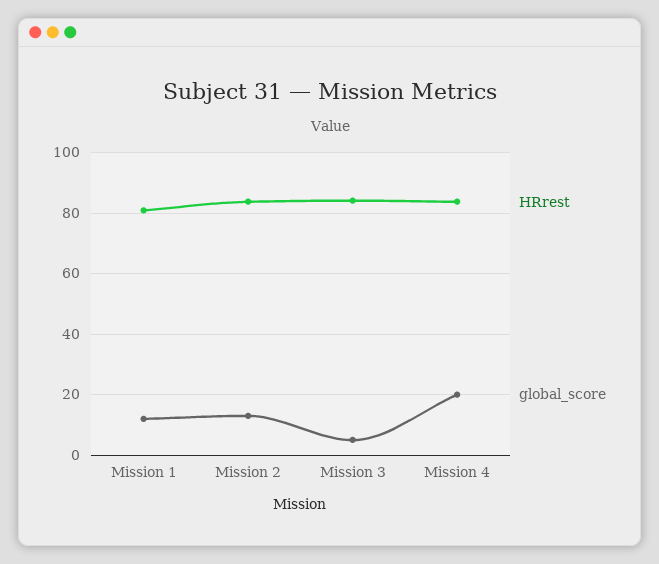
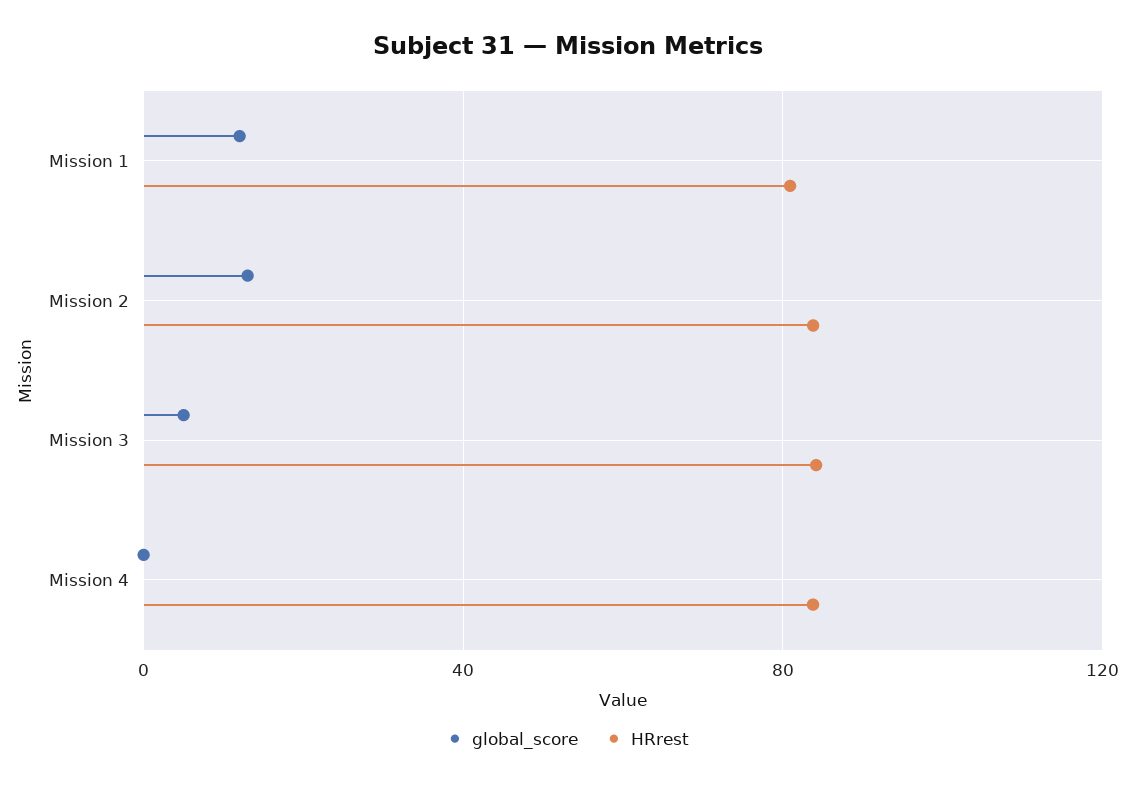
  {
    "HRrest": {
      "Mission 1": 80,
      "Mission 2": 84,
      "Mission 3": 84,
      "Mission 4": 84
    },
    "global_score": {
      "Mission 1": 12,
      "Mission 2": 14,
      "Mission 3": 6,
-     "Mission 4": 20
+     "Mission 4": 0
    }
  }

